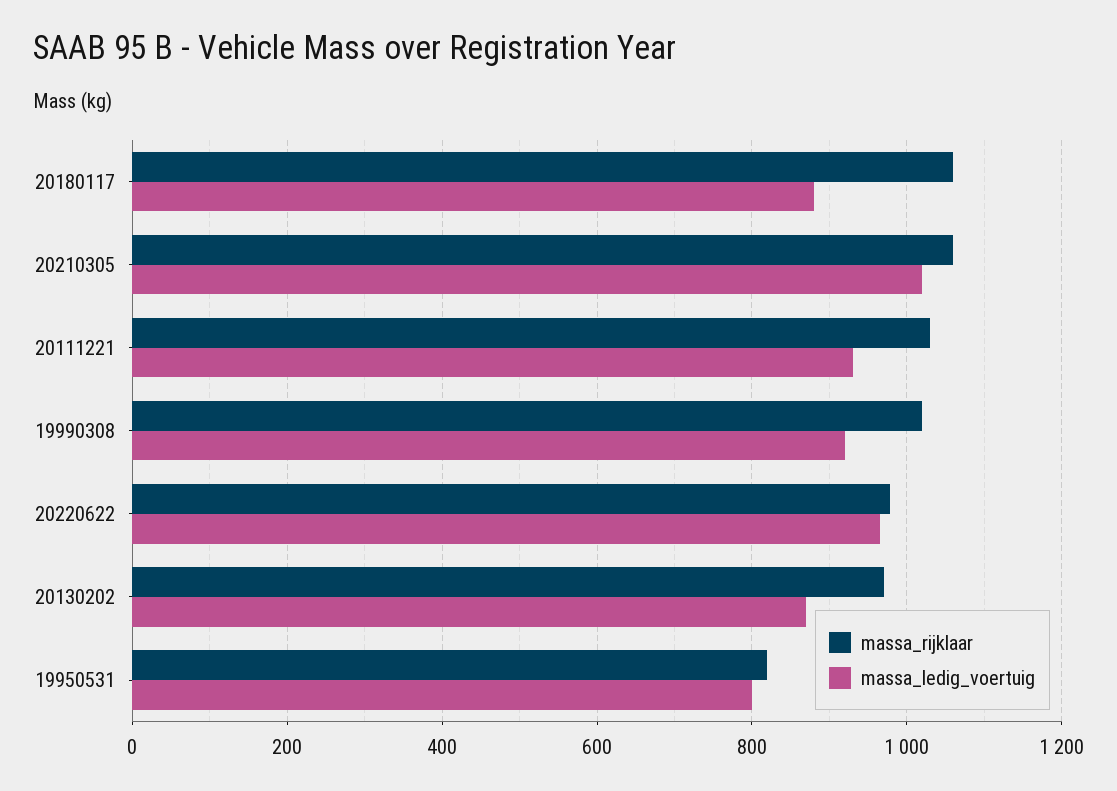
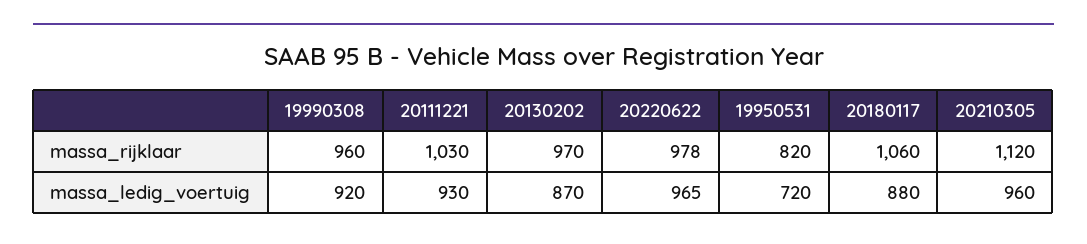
  {
    "massa_rijklaar": {
      "20180117": 1060,
-     "20210305": 1060,
+     "20210305": 1120,
      "20111221": 1030,
-     "19990308": 1020,
+     "19990308": 960,
      "20220622": 978,
      "20130202": 970,
      "19950531": 820
    },
    "massa_ledig_voertuig": {
      "20180117": 880,
-     "20210305": 1020,
+     "20210305": 960,
      "20111221": 930,
      "19990308": 920,
      "20220622": 965,
      "20130202": 870,
-     "19950531": 800
+     "19950531": 720
    }
  }

